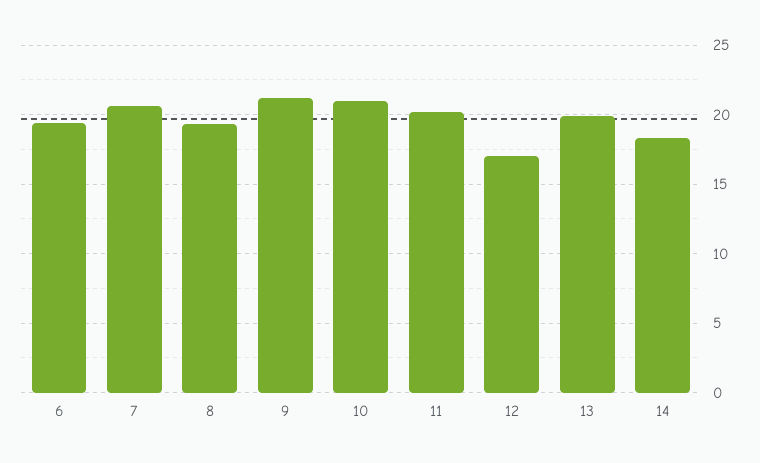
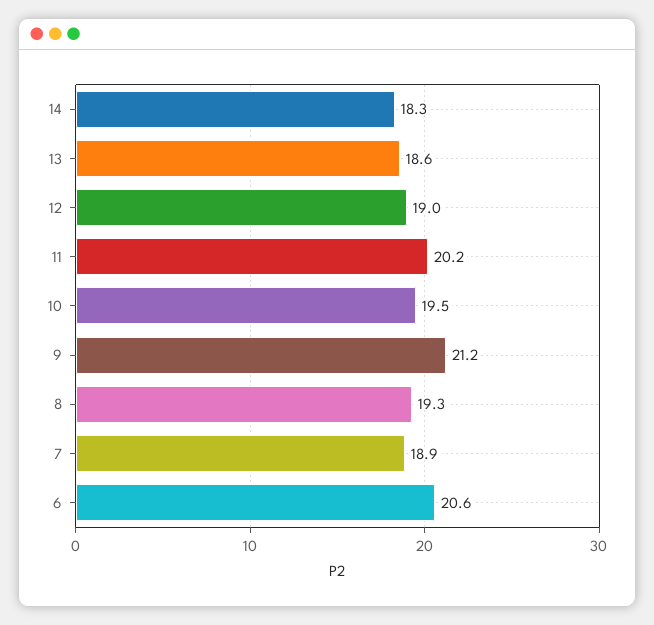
  {
-   "6": 19.5,
+   "6": 20.6,
-   "7": 20.5,
+   "7": 18.9,
    "8": 19.3,
    "9": 21.2,
-   "10": 21,
+   "10": 19.5,
    "11": 20.2,
-   "12": 17,
+   "12": 19,
-   "13": 20,
+   "13": 18.6,
    "14": 18.3
  }

